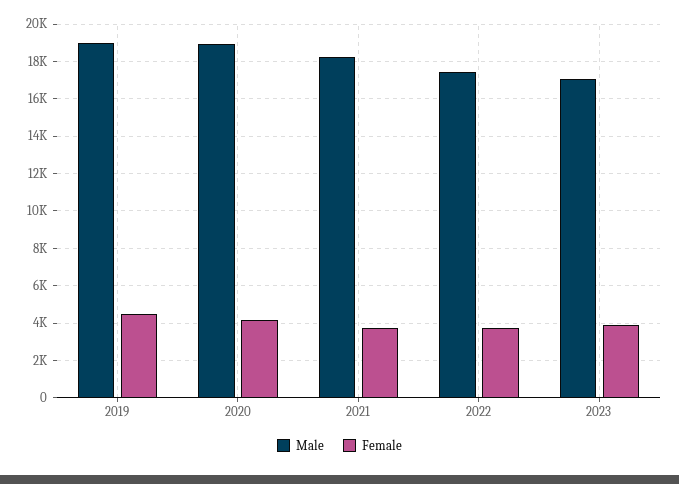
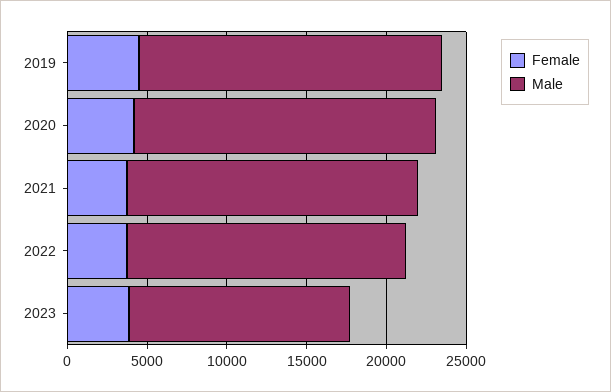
  {
    "Male": {
      "2019": 19000,
      "2020": 19000,
      "2021": 18000,
      "2022": 17500,
-     "2023": 17000
+     "2023": 14000
    },
    "Female": {
      "2019": 4500,
      "2020": 4000,
      "2021": 3500,
      "2022": 3500,
      "2023": 4000
    }
  }

